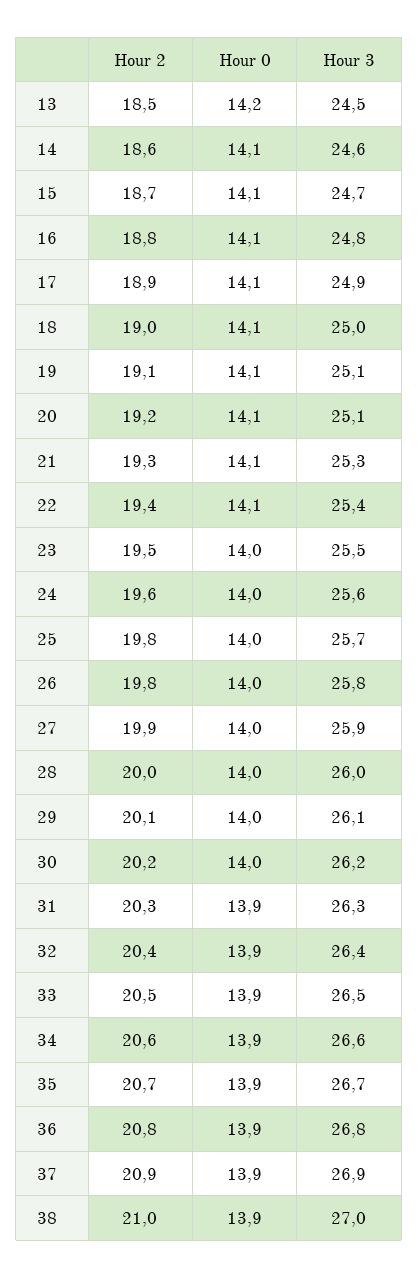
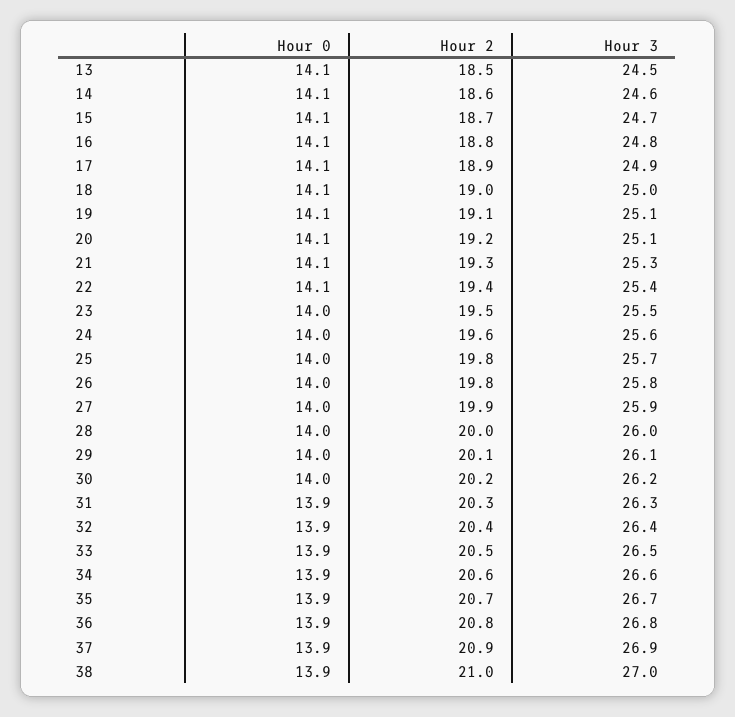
  {
    "Hour 2": {
      "13": 18.5,
      "14": 18.6,
      "15": 18.7,
      "16": 18.8,
      "17": 18.9,
      "18": 19,
      "19": 19.1,
      "20": 19.2,
      "21": 19.3,
      "22": 19.4,
      "23": 19.5,
      "24": 19.6,
      "25": 19.8,
      "26": 19.8,
      "27": 19.9,
      "28": 20,
      "29": 20.1,
      "30": 20.2,
      "31": 20.3,
      "32": 20.4,
      "33": 20.5,
      "34": 20.6,
      "35": 20.7,
      "36": 20.8,
      "37": 20.9,
      "38": 21
    },
    "Hour 0": {
-     "13": 14.2,
+     "13": 14.1,
      "14": 14.1,
      "15": 14.1,
      "16": 14.1,
      "17": 14.1,
      "18": 14.1,
      "19": 14.1,
      "20": 14.1,
      "21": 14.1,
      "22": 14.1,
      "23": 14,
      "24": 14,
      "25": 14,
      "26": 14,
      "27": 14,
      "28": 14,
      "29": 14,
      "30": 14,
      "31": 13.9,
      "32": 13.9,
      "33": 13.9,
      "34": 13.9,
      "35": 13.9,
      "36": 13.9,
      "37": 13.9,
      "38": 13.9
    },
    "Hour 3": {
      "13": 24.5,
      "14": 24.6,
      "15": 24.7,
      "16": 24.8,
      "17": 24.9,
      "18": 25,
      "19": 25.1,
      "20": 25.1,
      "21": 25.3,
      "22": 25.4,
      "23": 25.5,
      "24": 25.6,
      "25": 25.7,
      "26": 25.8,
      "27": 25.9,
      "28": 26,
      "29": 26.1,
      "30": 26.2,
      "31": 26.3,
      "32": 26.4,
      "33": 26.5,
      "34": 26.6,
      "35": 26.7,
      "36": 26.8,
      "37": 26.9,
      "38": 27
    }
  }

